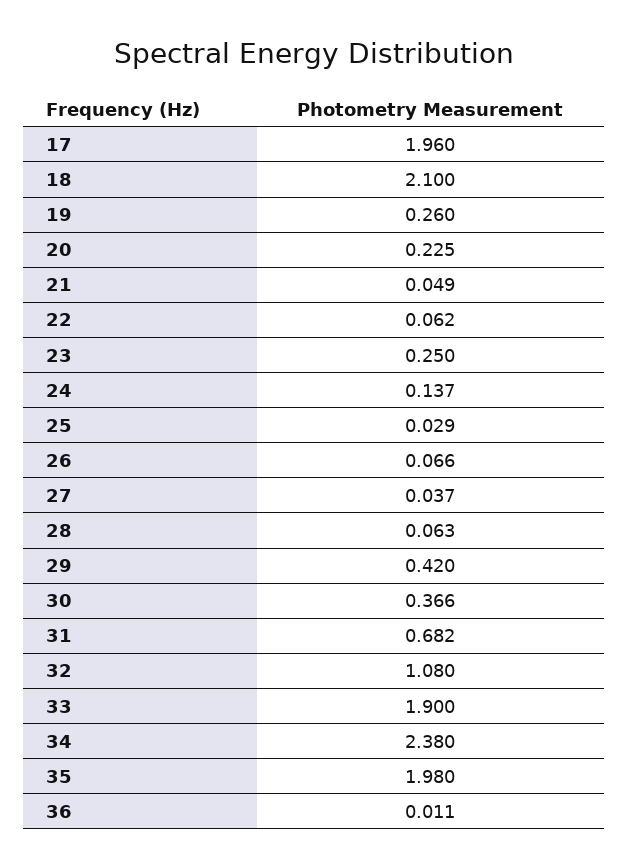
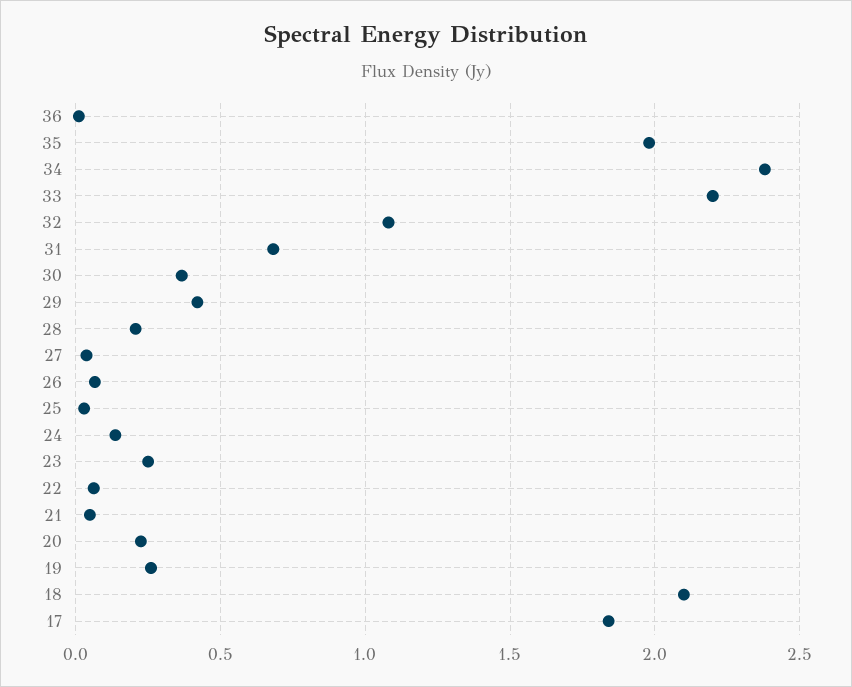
  {
-   "17": 1.96,
+   "17": 1.85,
    "18": 2.1,
    "19": 0.26,
    "20": 0.225,
    "21": 0.049,
    "22": 0.062,
    "23": 0.25,
    "24": 0.137,
    "25": 0.029,
    "26": 0.066,
    "27": 0.037,
-   "28": 0.063,
+   "28": 0.2,
    "29": 0.42,
    "30": 0.366,
    "31": 0.682,
    "32": 1.08,
-   "33": 1.9,
+   "33": 2.2,
    "34": 2.38,
    "35": 1.98,
    "36": 0.011
  }

